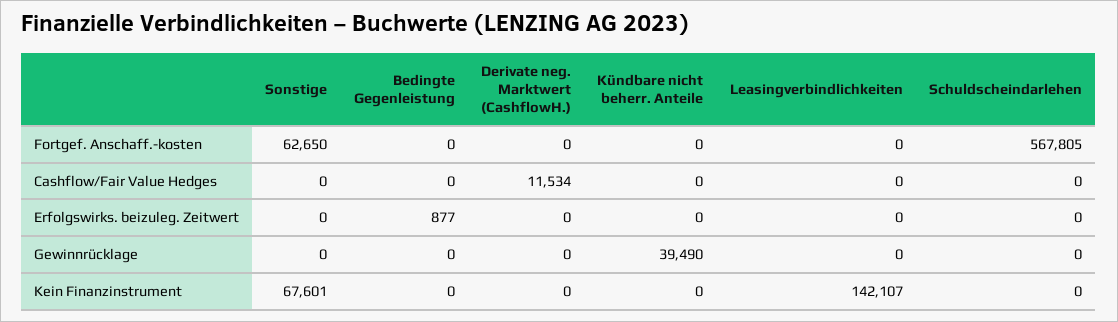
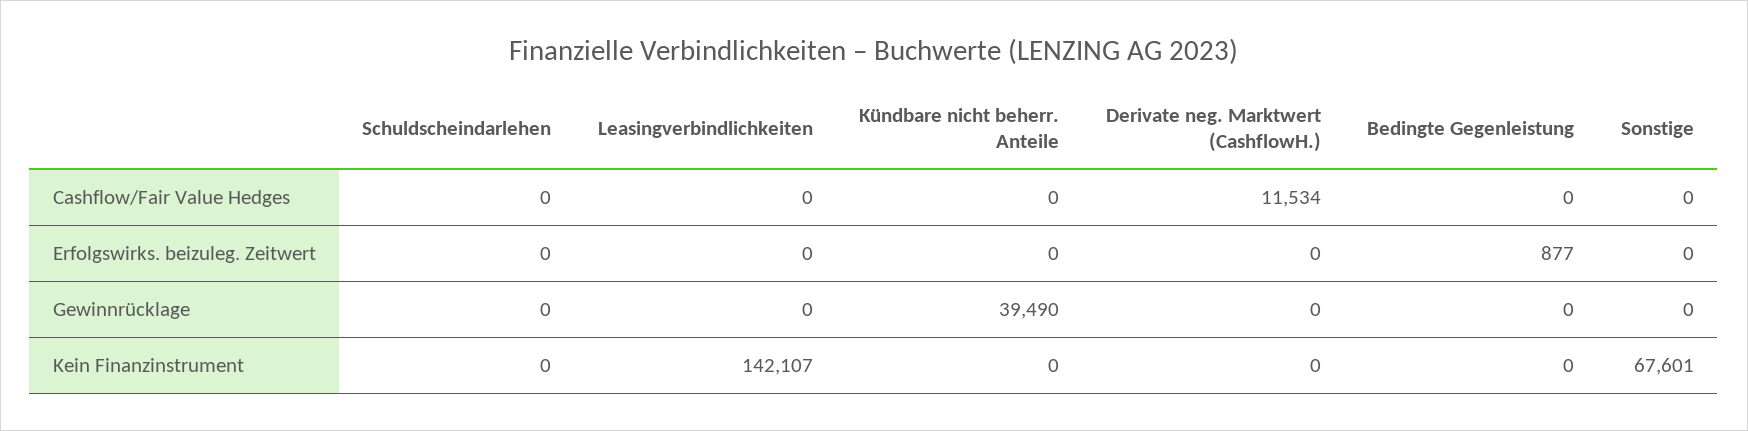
  {
    "Sonstige": {
-     "Fortgef. Anschaff.-kosten": 62650,
      "Cashflow/Fair Value Hedges": 0,
      "Erfolgswirks. beizuleg. Zeitwert": 0,
      "Gewinnrücklage": 0,
      "Kein Finanzinstrument": 67601
    },
    "Bedingte Gegenleistung": {
-     "Fortgef. Anschaff.-kosten": 0,
      "Cashflow/Fair Value Hedges": 0,
      "Erfolgswirks. beizuleg. Zeitwert": 877,
      "Gewinnrücklage": 0,
      "Kein Finanzinstrument": 0
    },
    "Derivate neg. Marktwert (CashflowH.)": {
-     "Fortgef. Anschaff.-kosten": 0,
      "Cashflow/Fair Value Hedges": 11534,
      "Erfolgswirks. beizuleg. Zeitwert": 0,
      "Gewinnrücklage": 0,
      "Kein Finanzinstrument": 0
    },
    "Kündbare nicht beherr. Anteile": {
-     "Fortgef. Anschaff.-kosten": 0,
      "Cashflow/Fair Value Hedges": 0,
      "Erfolgswirks. beizuleg. Zeitwert": 0,
      "Gewinnrücklage": 39490,
      "Kein Finanzinstrument": 0
    },
    "Leasingverbindlichkeiten": {
-     "Fortgef. Anschaff.-kosten": 0,
      "Cashflow/Fair Value Hedges": 0,
      "Erfolgswirks. beizuleg. Zeitwert": 0,
      "Gewinnrücklage": 0,
      "Kein Finanzinstrument": 142107
    },
    "Schuldscheindarlehen": {
-     "Fortgef. Anschaff.-kosten": 567805,
      "Cashflow/Fair Value Hedges": 0,
      "Erfolgswirks. beizuleg. Zeitwert": 0,
      "Gewinnrücklage": 0,
      "Kein Finanzinstrument": 0
    }
  }

